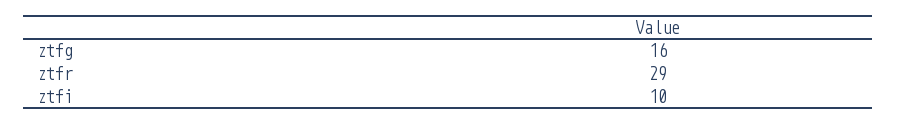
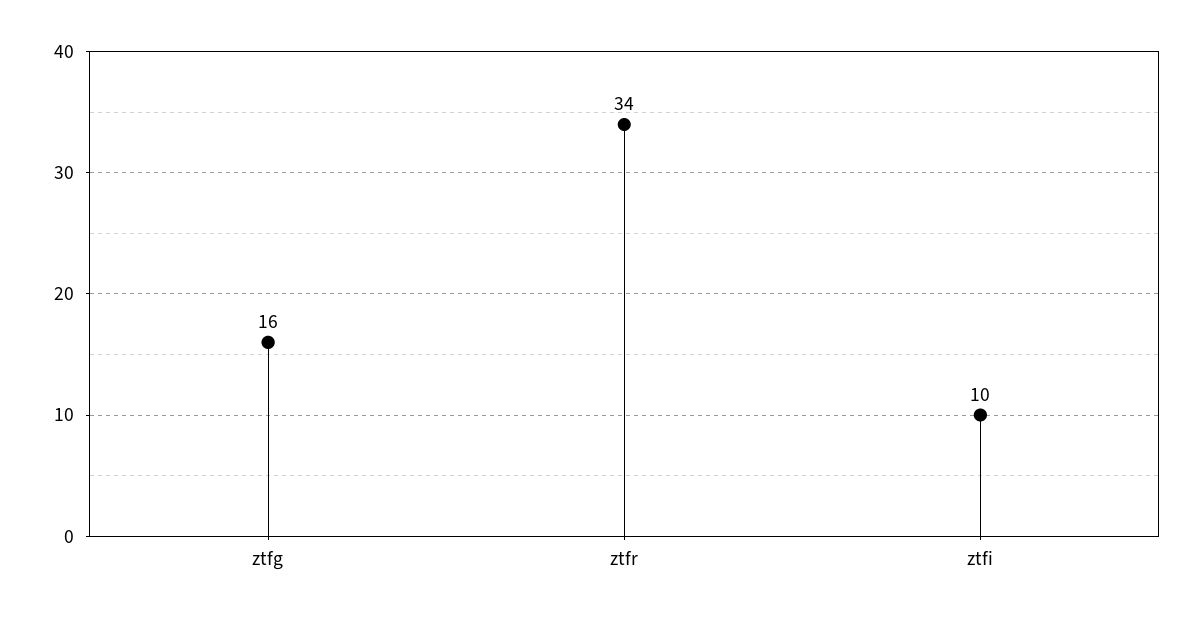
  {
    "ztfg": 16,
-   "ztfr": 29,
+   "ztfr": 34,
    "ztfi": 10
  }

